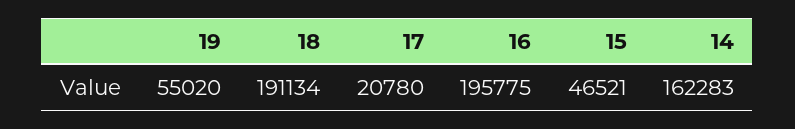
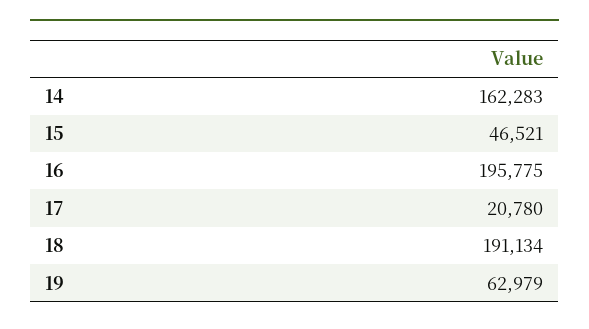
  {
-   "19": 55020,
+   "19": 62979,
    "18": 191134,
    "17": 20780,
    "16": 195775,
    "15": 46521,
    "14": 162283
  }

